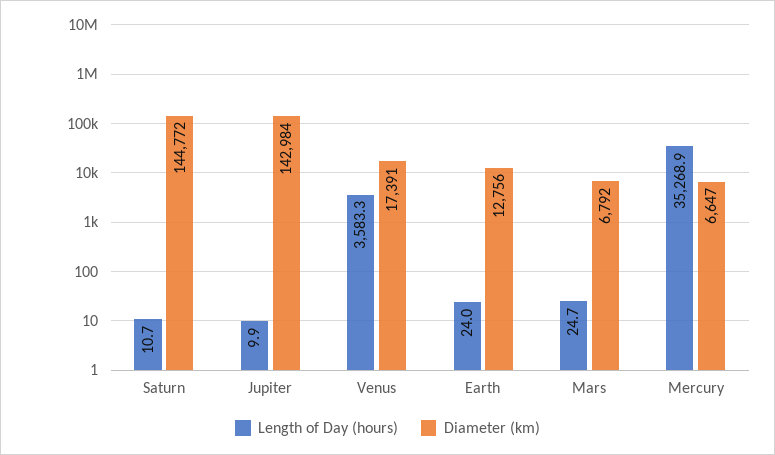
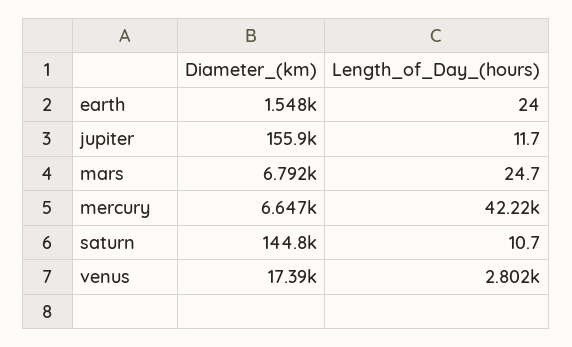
  {
    "Length of Day (hours)": {
      "Saturn": 10.7,
-     "Jupiter": 9.9,
+     "Jupiter": 11.7,
-     "Venus": 3583.3,
+     "Venus": 2802,
      "Earth": 24,
      "Mars": 24.7,
-     "Mercury": 35268.9
+     "Mercury": 42220
    },
    "Diameter (km)": {
      "Saturn": 144772,
-     "Jupiter": 142984,
+     "Jupiter": 155900,
      "Venus": 17391,
-     "Earth": 12756,
+     "Earth": 1548,
      "Mars": 6792,
      "Mercury": 6647
    }
  }

